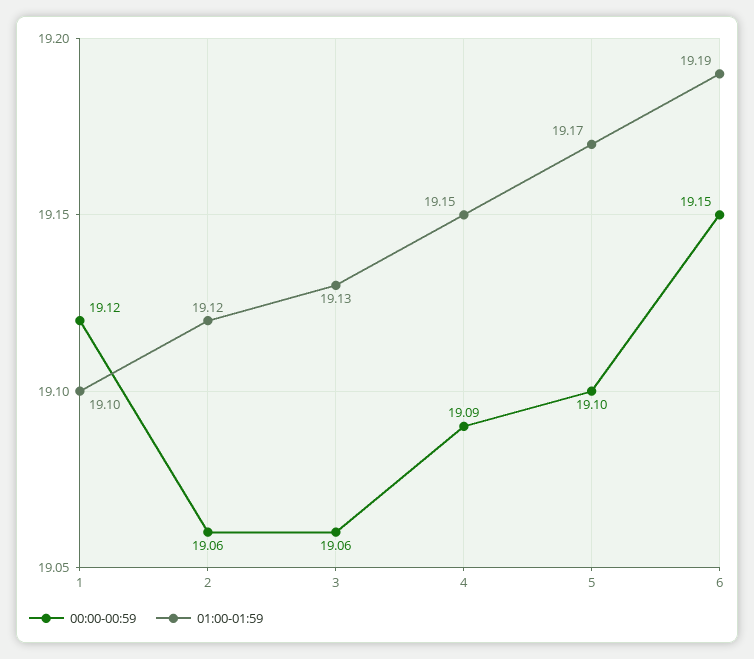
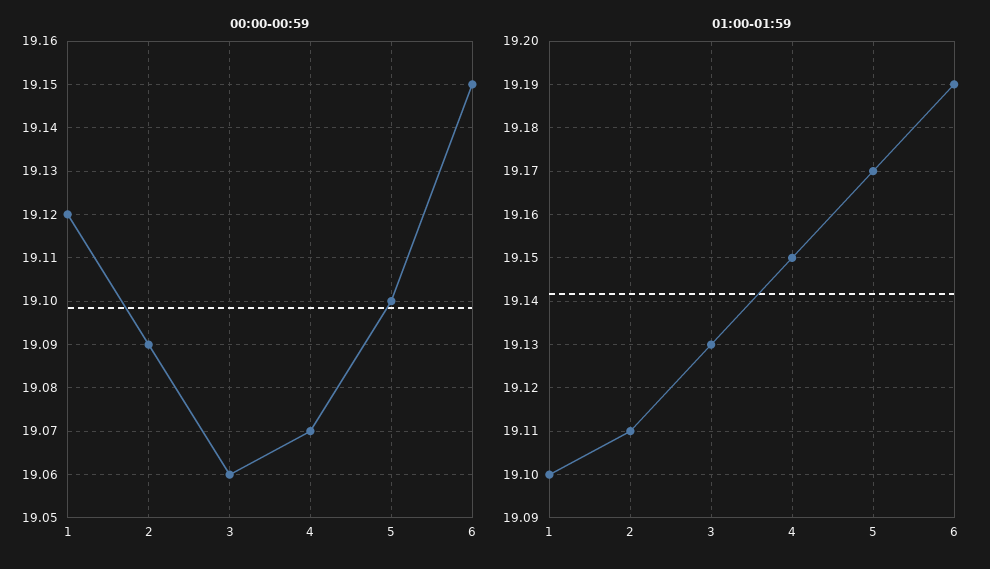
  {
    "00:00-00:59": {
      "1": 19.12,
-     "2": 19.06,
+     "2": 19.09,
      "3": 19.06,
-     "4": 19.09,
+     "4": 19.07,
      "5": 19.1,
      "6": 19.15
    },
    "01:00-01:59": {
      "1": 19.1,
-     "2": 19.12,
+     "2": 19.11,
      "3": 19.13,
      "4": 19.15,
      "5": 19.17,
      "6": 19.19
    }
  }

